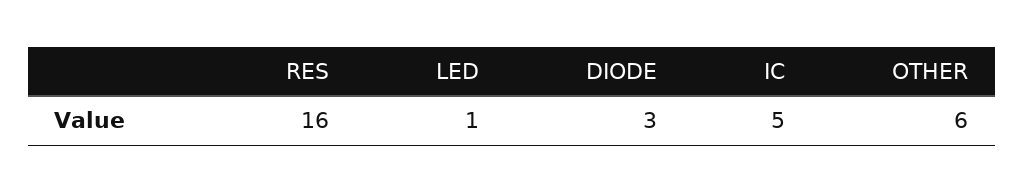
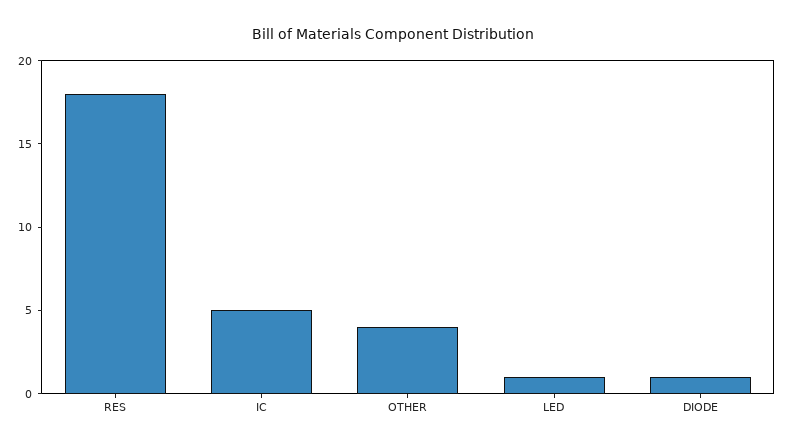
  {
-   "RES": 16,
+   "RES": 18,
    "LED": 1,
-   "DIODE": 3,
+   "DIODE": 1,
    "IC": 5,
-   "OTHER": 6
+   "OTHER": 4
  }

